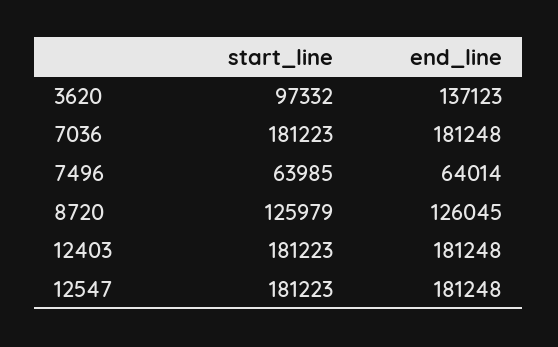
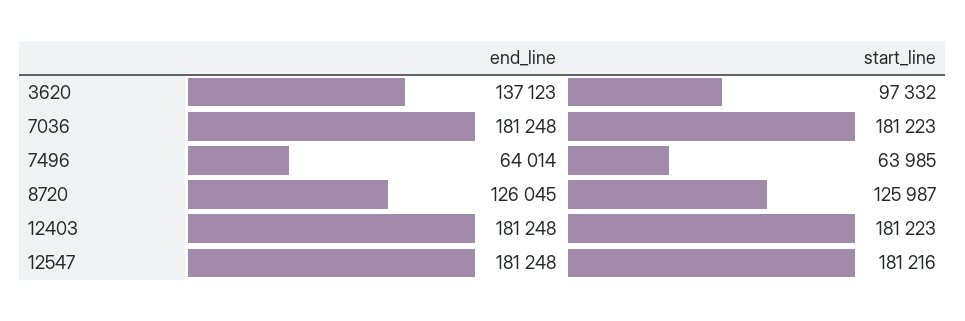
  {
    "start_line": {
      "3620": 97332,
      "7036": 181223,
      "7496": 63985,
-     "8720": 125979,
+     "8720": 125987,
      "12403": 181223,
-     "12547": 181223
+     "12547": 181216
    },
    "end_line": {
      "3620": 137123,
      "7036": 181248,
      "7496": 64014,
      "8720": 126045,
      "12403": 181248,
      "12547": 181248
    }
  }

